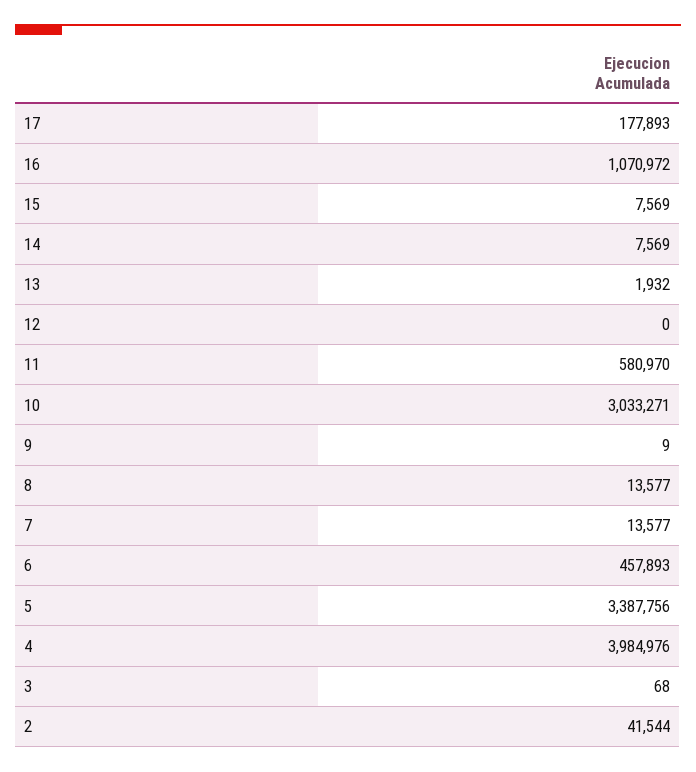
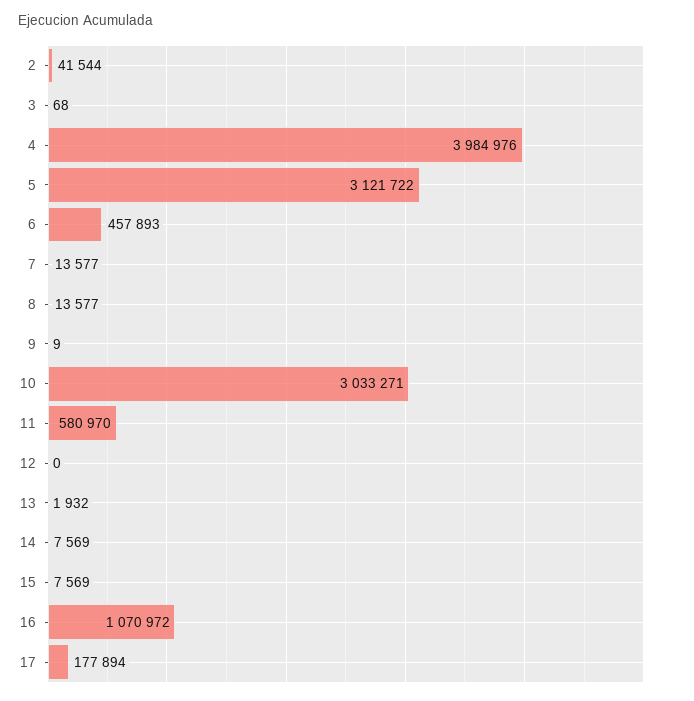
  {
-   "17": 177893,
+   "17": 177894,
    "16": 1070972,
    "15": 7569,
    "14": 7569,
    "13": 1932,
    "12": 0,
    "11": 580970,
    "10": 3033271,
    "9": 9,
    "8": 13577,
    "7": 13577,
    "6": 457893,
-   "5": 3387756,
+   "5": 3121722,
    "4": 3984976,
    "3": 68,
    "2": 41544
  }

